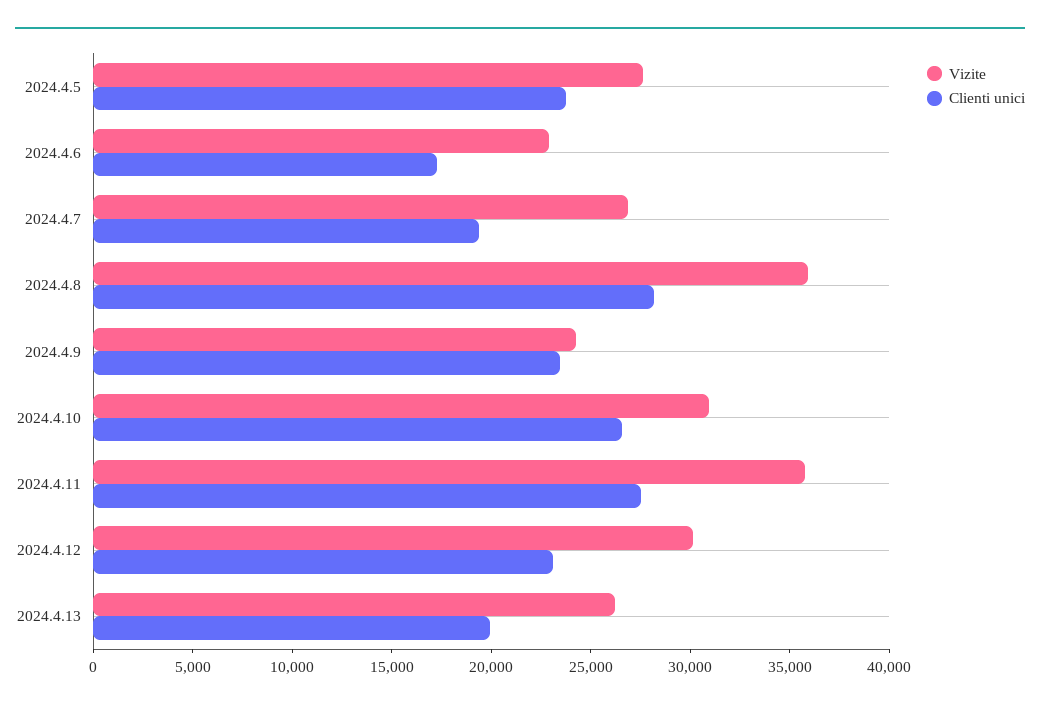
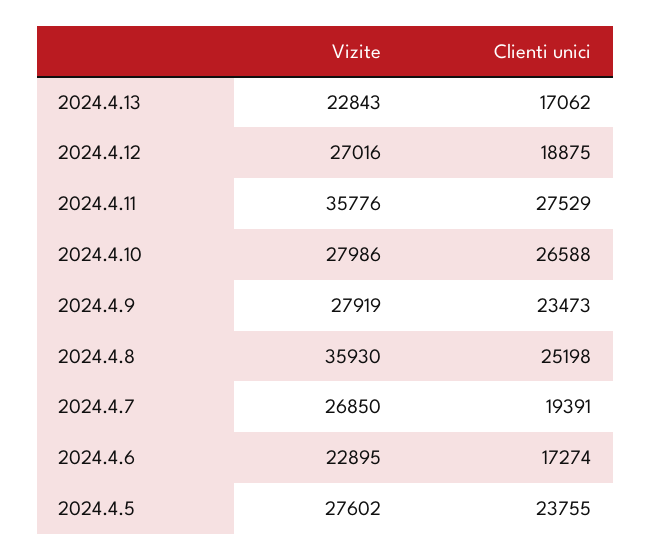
  {
    "Vizite": {
      "2024.4.5": 27602,
      "2024.4.6": 22895,
      "2024.4.7": 26850,
      "2024.4.8": 35930,
-     "2024.4.9": 24000,
+     "2024.4.9": 27919,
-     "2024.4.10": 31000,
+     "2024.4.10": 27986,
      "2024.4.11": 35776,
-     "2024.4.12": 30000,
+     "2024.4.12": 27016,
-     "2024.4.13": 26000
+     "2024.4.13": 22843
    },
    "Clienti unici": {
      "2024.4.5": 23755,
      "2024.4.6": 17274,
      "2024.4.7": 19391,
-     "2024.4.8": 28000,
+     "2024.4.8": 25198,
      "2024.4.9": 23473,
      "2024.4.10": 26588,
      "2024.4.11": 27529,
-     "2024.4.12": 23000,
+     "2024.4.12": 18875,
-     "2024.4.13": 20000
+     "2024.4.13": 17062
    }
  }

